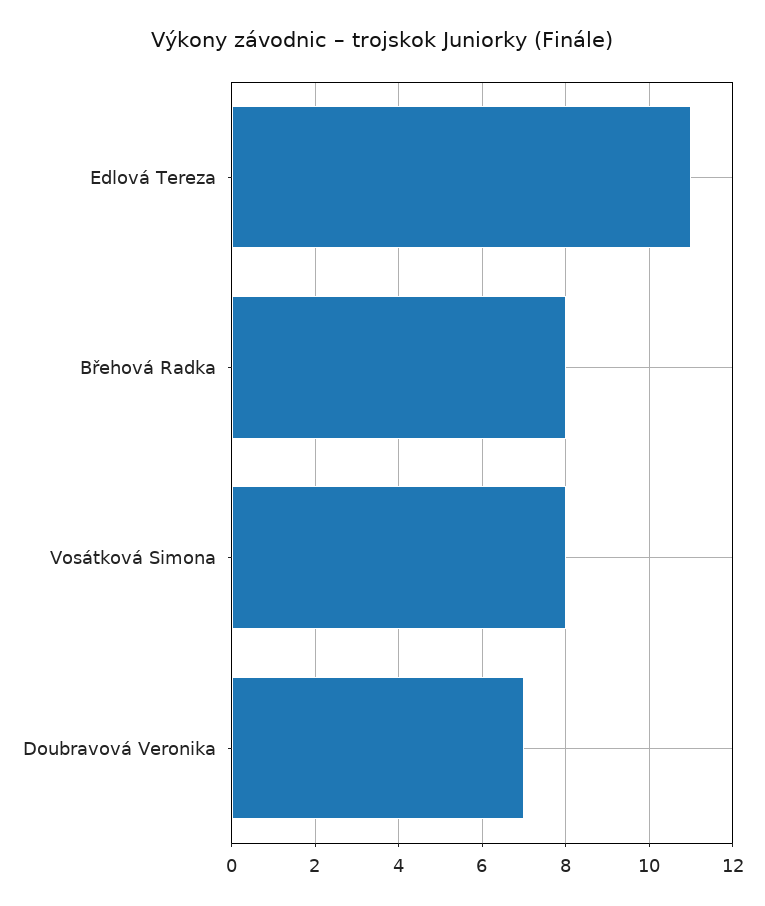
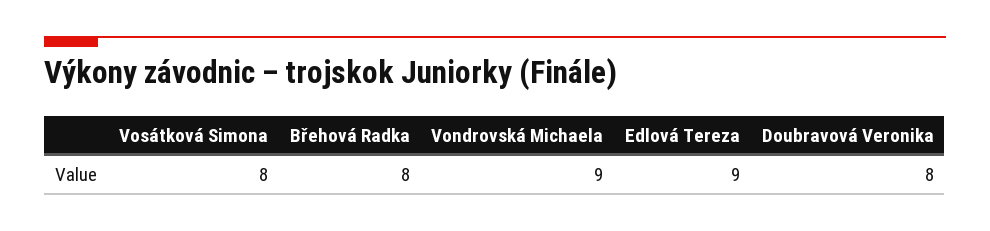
  {
-   "Edlová Tereza": 11,
+   "Edlová Tereza": 9,
    "Břehová Radka": 8,
    "Vosátková Simona": 8,
-   "Doubravová Veronika": 7
+   "Doubravová Veronika": 8,
+   "Vondrovská Michaela": 9
  }

